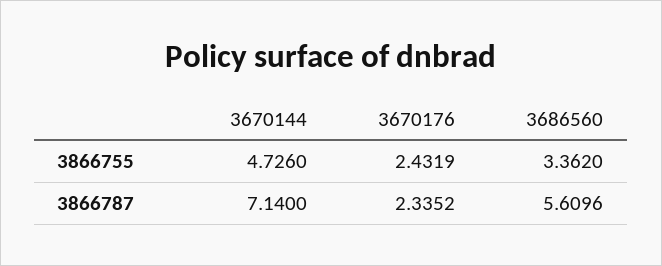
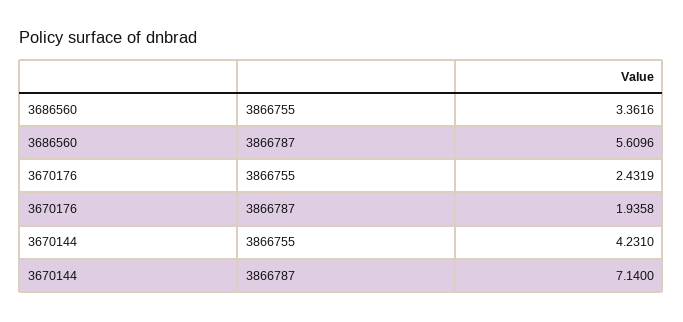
  {
    "3670144": {
-     "3866755": 4.726,
+     "3866755": 4.231,
      "3866787": 7.14
    },
    "3670176": {
      "3866755": 2.4319,
-     "3866787": 2.3352
+     "3866787": 1.9358
    },
    "3686560": {
-     "3866755": 3.362,
+     "3866755": 3.3616,
      "3866787": 5.6096
    }
  }

